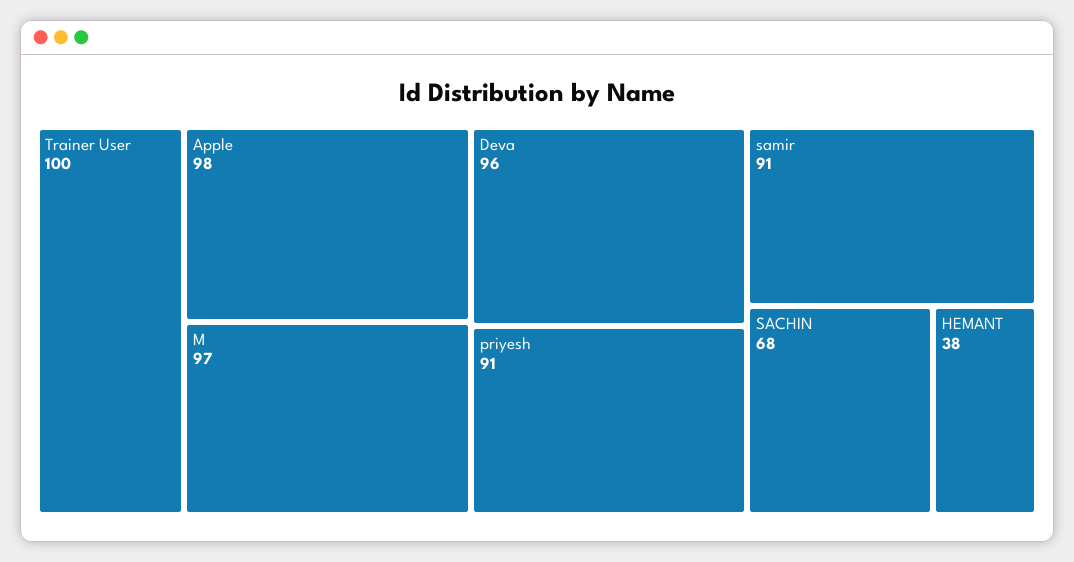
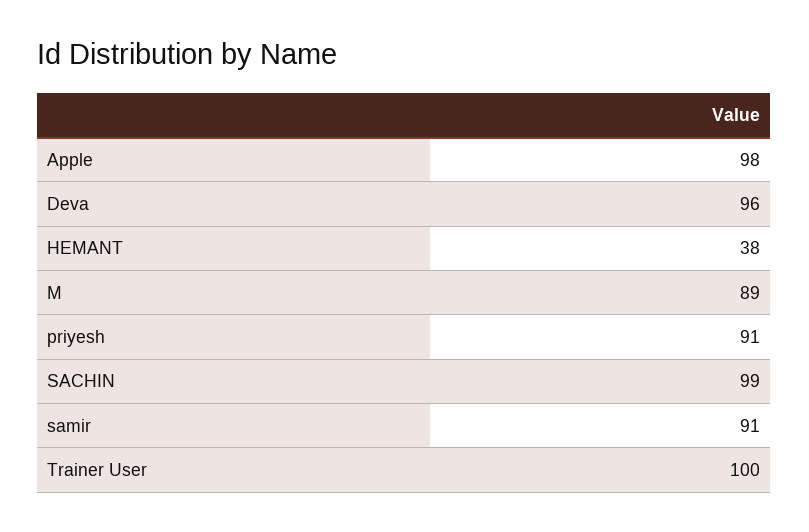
  {
    "Trainer User": 100,
    "Apple": 98,
-   "M": 97,
+   "M": 89,
    "Deva": 96,
    "priyesh": 91,
    "samir": 91,
-   "SACHIN": 68,
+   "SACHIN": 99,
    "HEMANT": 38
  }

